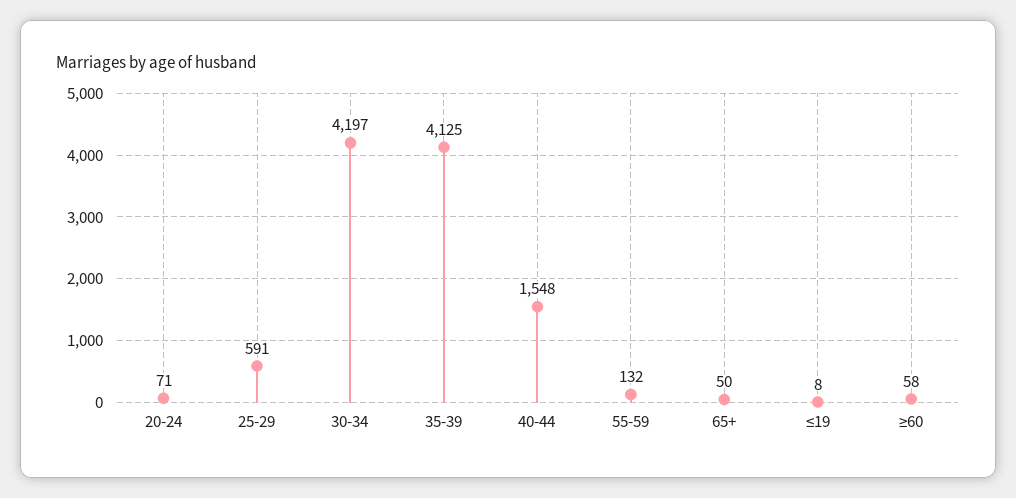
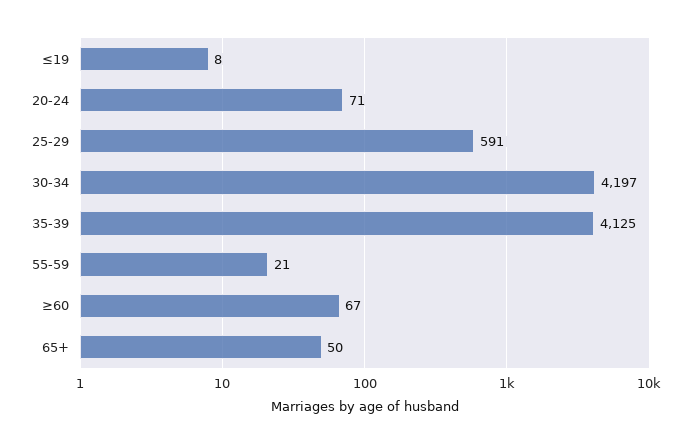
  {
    "20-24": 71,
    "25-29": 591,
    "30-34": 4197,
    "35-39": 4125,
-   "40-44": 1548,
-   "55-59": 132,
+   "55-59": 21,
    "65+": 50,
    "≤19": 8,
-   "≥60": 58
+   "≥60": 67
  }

